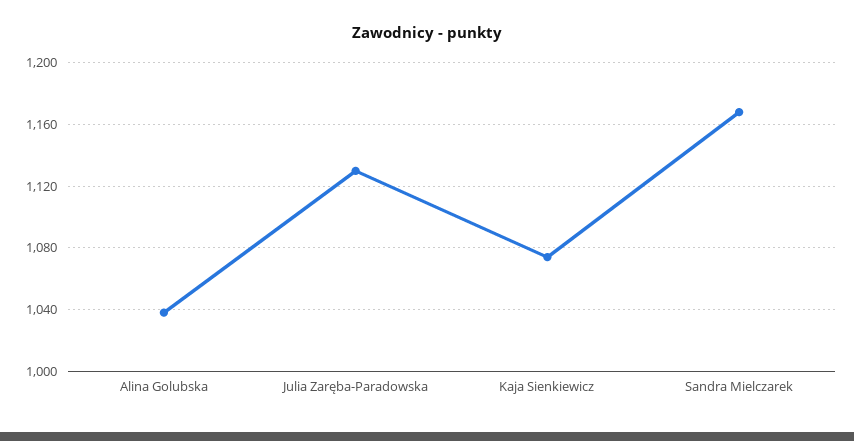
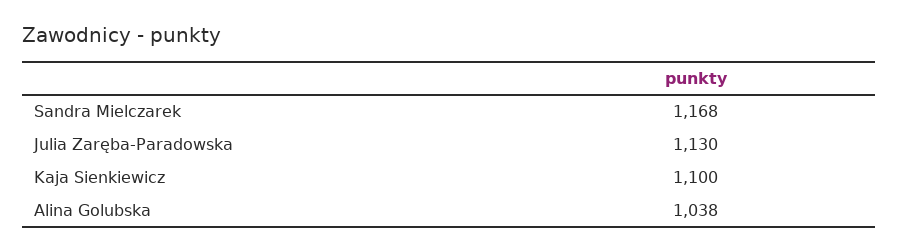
  {
    "Alina Golubska": 1038,
    "Julia Zaręba-Paradowska": 1130,
-   "Kaja Sienkiewicz": 1075,
+   "Kaja Sienkiewicz": 1100,
    "Sandra Mielczarek": 1168
  }

